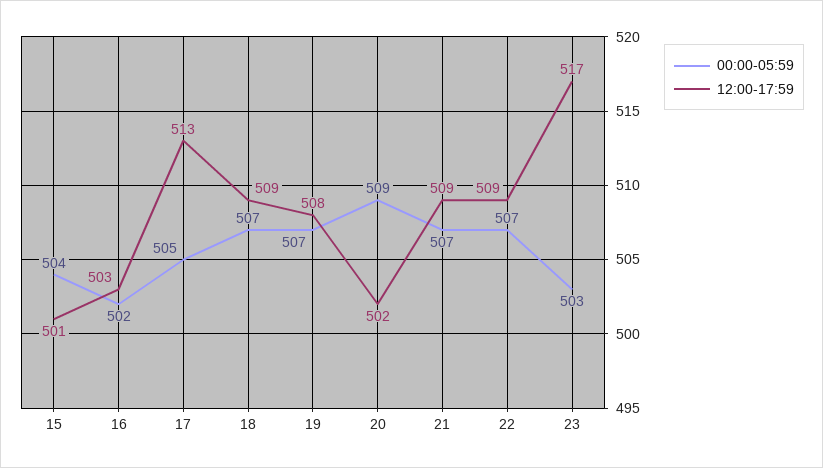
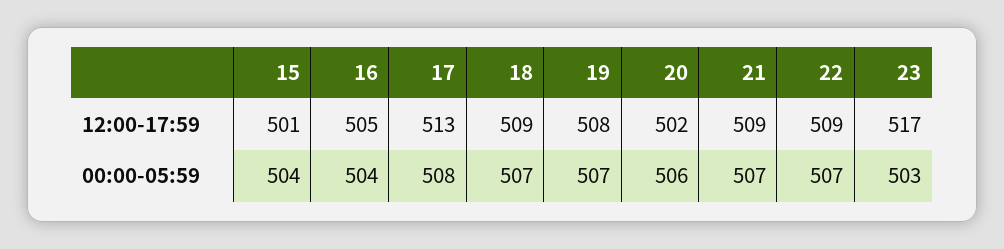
  {
    "00:00-05:59": {
      "15": 504,
-     "16": 502,
+     "16": 504,
-     "17": 505,
+     "17": 508,
      "18": 507,
      "19": 507,
-     "20": 509,
+     "20": 506,
      "21": 507,
      "22": 507,
      "23": 503
    },
    "12:00-17:59": {
      "15": 501,
-     "16": 503,
+     "16": 505,
      "17": 513,
      "18": 509,
      "19": 508,
      "20": 502,
      "21": 509,
      "22": 509,
      "23": 517
    }
  }

